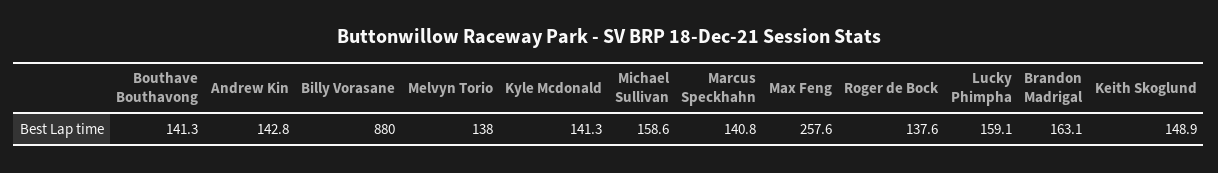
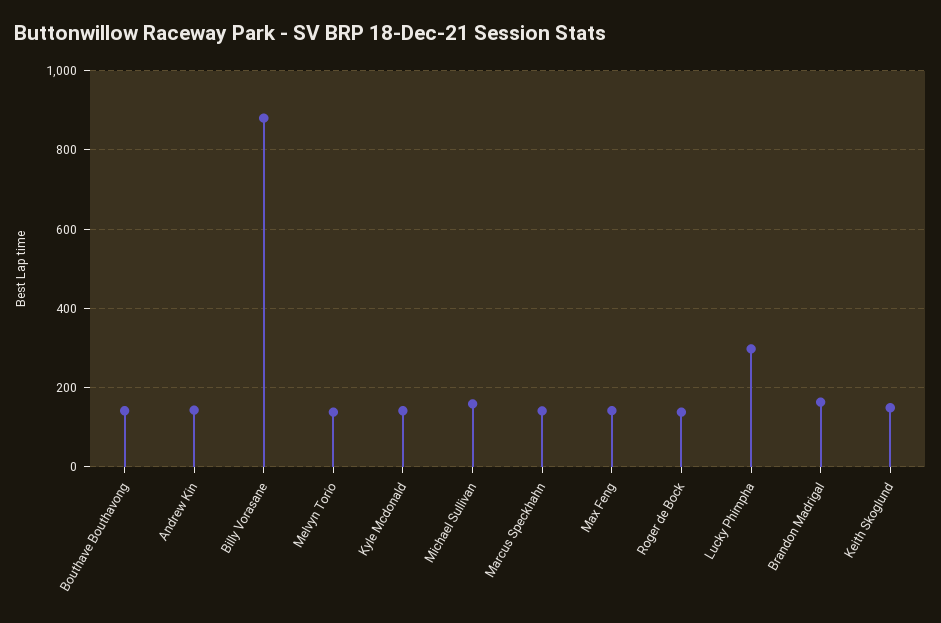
  {
    "Bouthave Bouthavong": 141.3,
    "Andrew Kin": 142.8,
    "Billy Vorasane": 880,
    "Melvyn Torio": 138,
    "Kyle Mcdonald": 141.3,
    "Michael Sullivan": 158.6,
    "Marcus Speckhahn": 140.8,
-   "Max Feng": 257.6,
+   "Max Feng": 140,
    "Roger de Bock": 137.6,
-   "Lucky Phimpha": 159.1,
+   "Lucky Phimpha": 300,
    "Brandon Madrigal": 163.1,
    "Keith Skoglund": 148.9
  }

